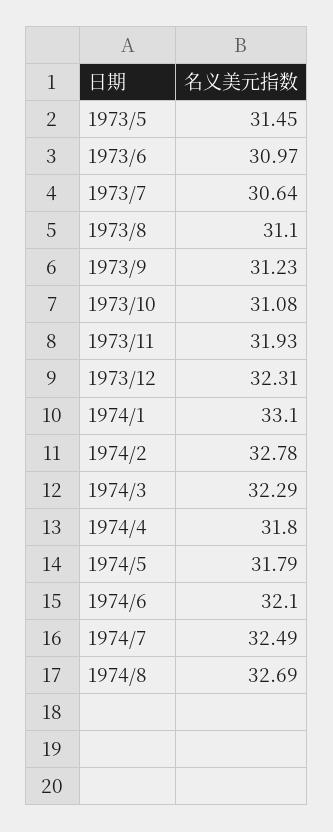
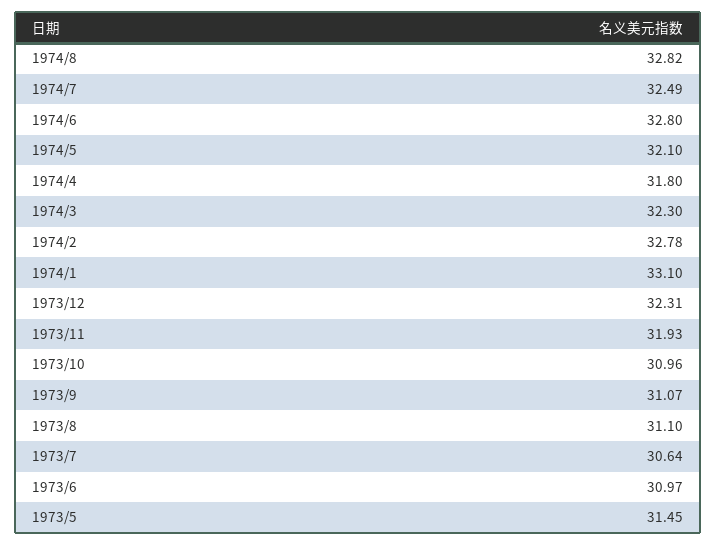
  {
    "1973/5": 31.45,
    "1973/6": 30.97,
    "1973/7": 30.64,
    "1973/8": 31.1,
-   "1973/9": 31.23,
+   "1973/9": 31.07,
-   "1973/10": 31.08,
+   "1973/10": 30.96,
    "1973/11": 31.93,
    "1973/12": 32.31,
    "1974/1": 33.1,
    "1974/2": 32.78,
-   "1974/3": 32.29,
+   "1974/3": 32.3,
    "1974/4": 31.8,
-   "1974/5": 31.79,
+   "1974/5": 32.1,
-   "1974/6": 32.1,
+   "1974/6": 32.8,
    "1974/7": 32.49,
-   "1974/8": 32.69
+   "1974/8": 32.82
  }

